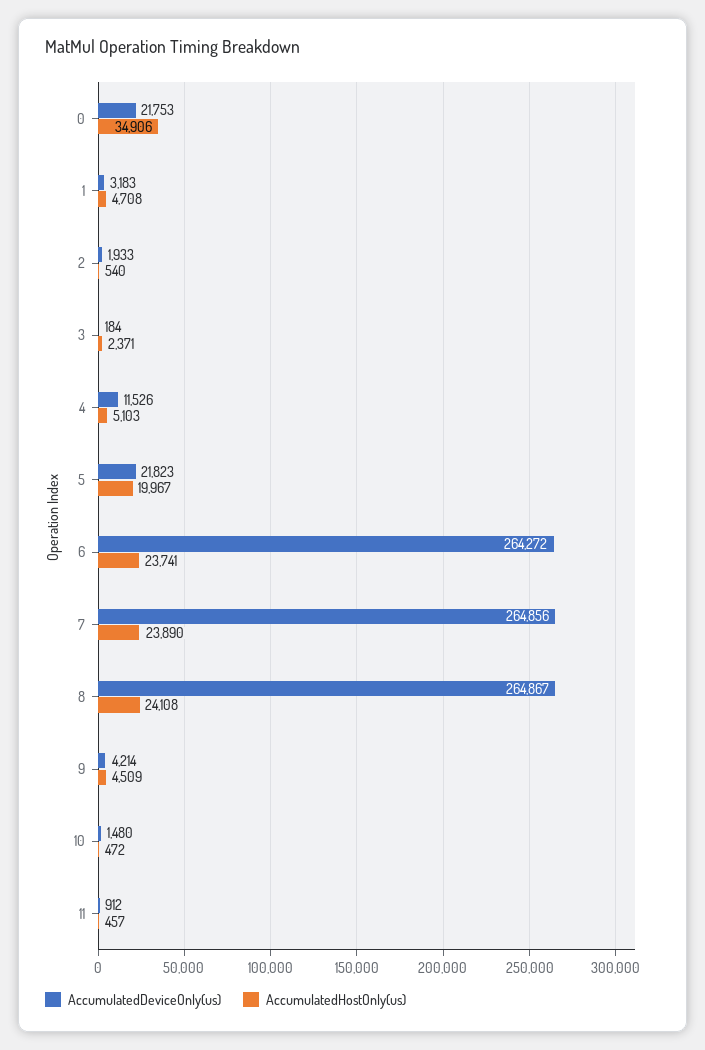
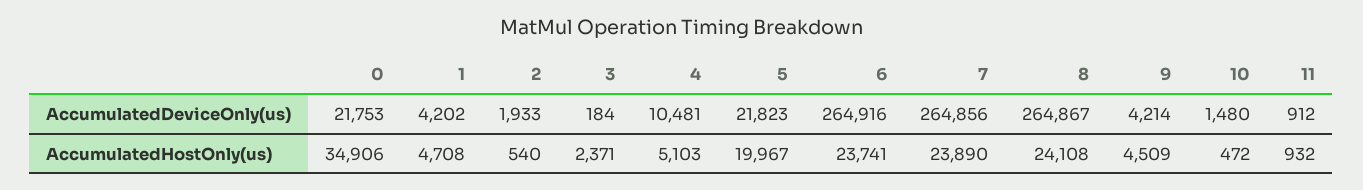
  {
    "AccumulatedDeviceOnly(us)": {
      "0": 21753,
-     "1": 3183,
+     "1": 4202,
      "2": 1933,
      "3": 184,
-     "4": 11526,
+     "4": 10481,
      "5": 21823,
-     "6": 264272,
+     "6": 264916,
      "7": 264856,
      "8": 264867,
      "9": 4214,
      "10": 1480,
      "11": 912
    },
    "AccumulatedHostOnly(us)": {
      "0": 34906,
      "1": 4708,
      "2": 540,
      "3": 2371,
      "4": 5103,
      "5": 19967,
      "6": 23741,
      "7": 23890,
      "8": 24108,
      "9": 4509,
      "10": 472,
-     "11": 457
+     "11": 932
    }
  }

